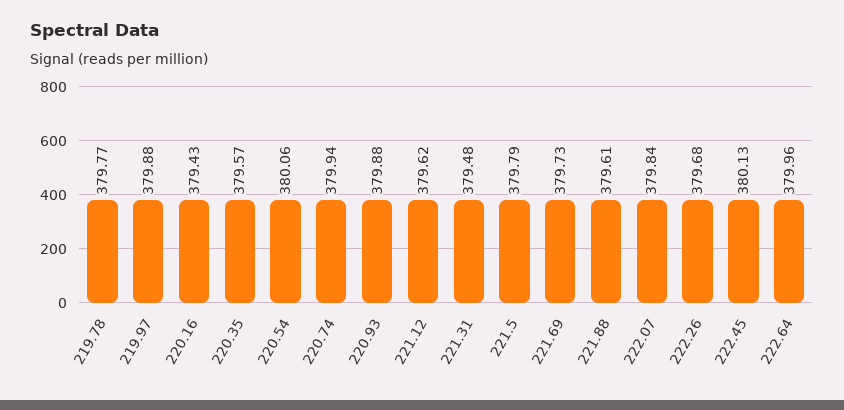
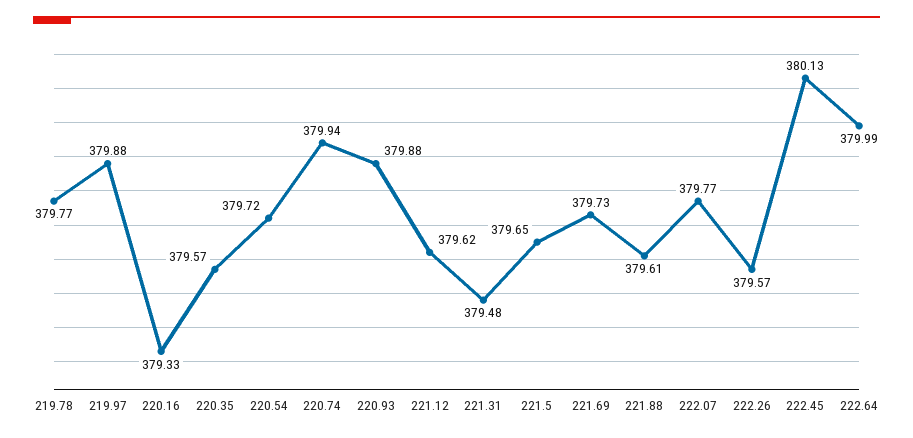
  {
    "219.78": 379.77,
    "219.97": 379.88,
-   "220.16": 379.43,
+   "220.16": 379.33,
    "220.35": 379.57,
-   "220.54": 380.06,
+   "220.54": 379.72,
    "220.74": 379.94,
    "220.93": 379.88,
    "221.12": 379.62,
    "221.31": 379.48,
-   "221.5": 379.79,
+   "221.5": 379.65,
    "221.69": 379.73,
    "221.88": 379.61,
-   "222.07": 379.84,
+   "222.07": 379.77,
-   "222.26": 379.68,
+   "222.26": 379.57,
    "222.45": 380.13,
-   "222.64": 379.96
+   "222.64": 379.99
  }

